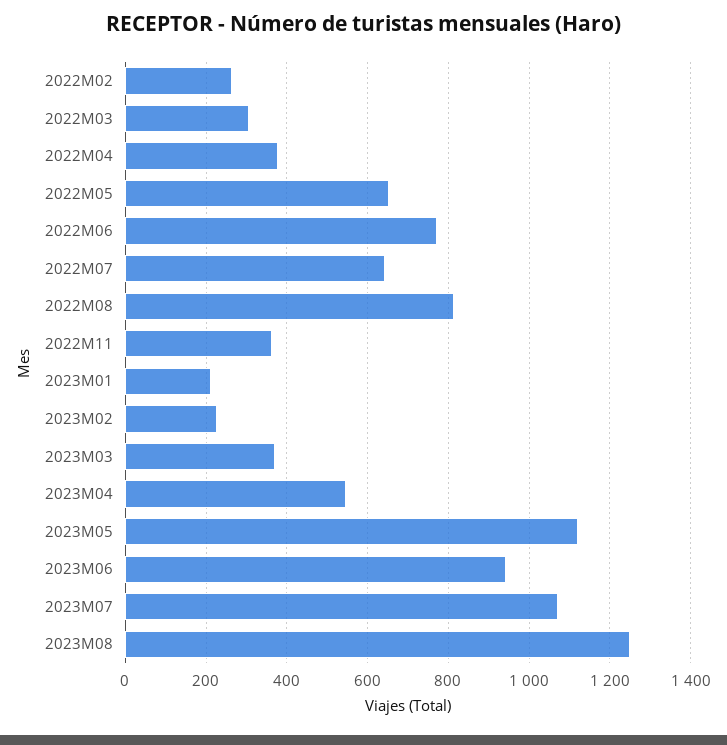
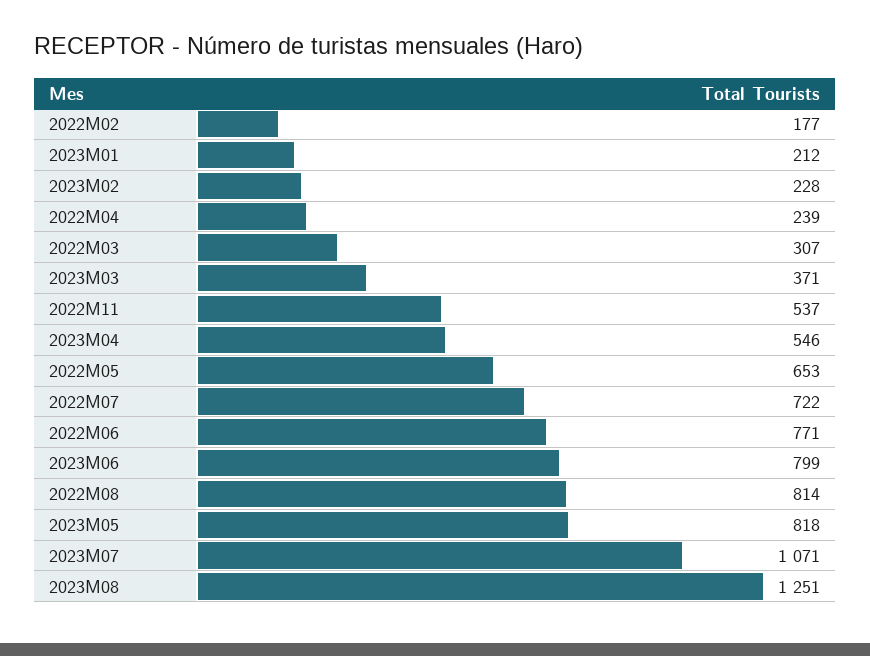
  {
-   "2022M02": 260,
+   "2022M02": 177,
    "2022M03": 307,
-   "2022M04": 380,
+   "2022M04": 239,
    "2022M05": 653,
    "2022M06": 771,
-   "2022M07": 640,
+   "2022M07": 722,
    "2022M08": 814,
-   "2022M11": 360,
+   "2022M11": 537,
    "2023M01": 212,
    "2023M02": 228,
    "2023M03": 371,
    "2023M04": 546,
-   "2023M05": 1120,
+   "2023M05": 818,
-   "2023M06": 940,
+   "2023M06": 799,
    "2023M07": 1071,
    "2023M08": 1251
  }

